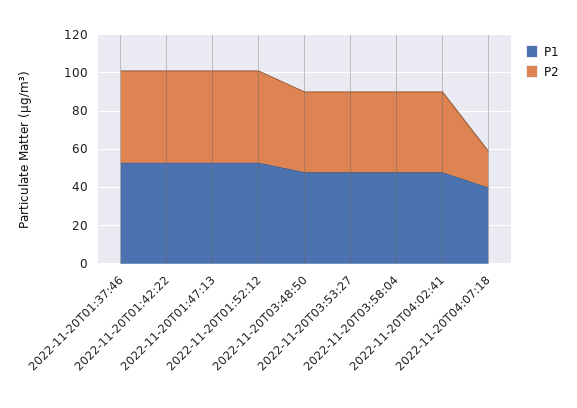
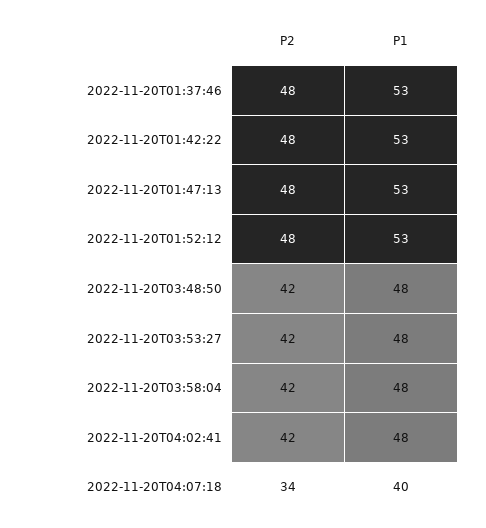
  {
    "P1": {
      "2022-11-20T01:37:46": 53,
      "2022-11-20T01:42:22": 53,
      "2022-11-20T01:47:13": 53,
      "2022-11-20T01:52:12": 53,
      "2022-11-20T03:48:50": 48,
      "2022-11-20T03:53:27": 48,
      "2022-11-20T03:58:04": 48,
      "2022-11-20T04:02:41": 48,
      "2022-11-20T04:07:18": 40
    },
    "P2": {
      "2022-11-20T01:37:46": 48,
      "2022-11-20T01:42:22": 48,
      "2022-11-20T01:47:13": 48,
      "2022-11-20T01:52:12": 48,
      "2022-11-20T03:48:50": 42,
      "2022-11-20T03:53:27": 42,
      "2022-11-20T03:58:04": 42,
      "2022-11-20T04:02:41": 42,
-     "2022-11-20T04:07:18": 20
+     "2022-11-20T04:07:18": 34
    }
  }

